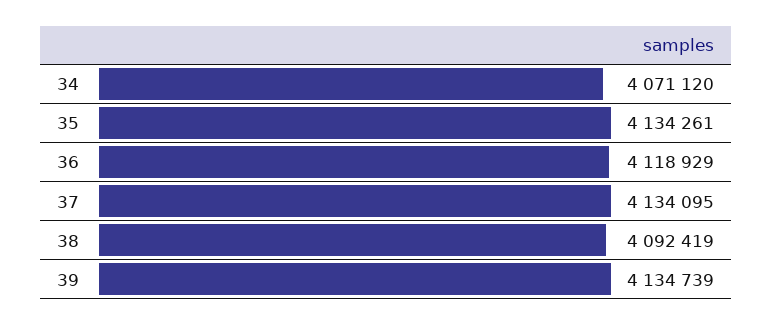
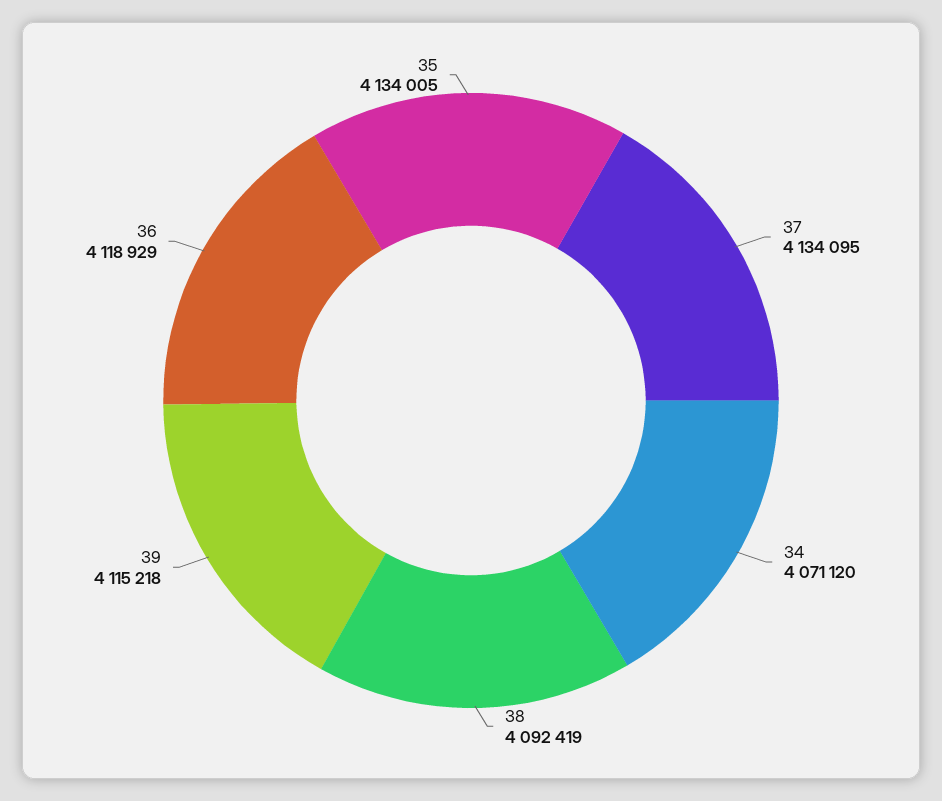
  {
    "34": 4071120,
-   "35": 4134261,
+   "35": 4134005,
    "36": 4118929,
    "37": 4134095,
    "38": 4092419,
-   "39": 4134739
+   "39": 4115218
  }

